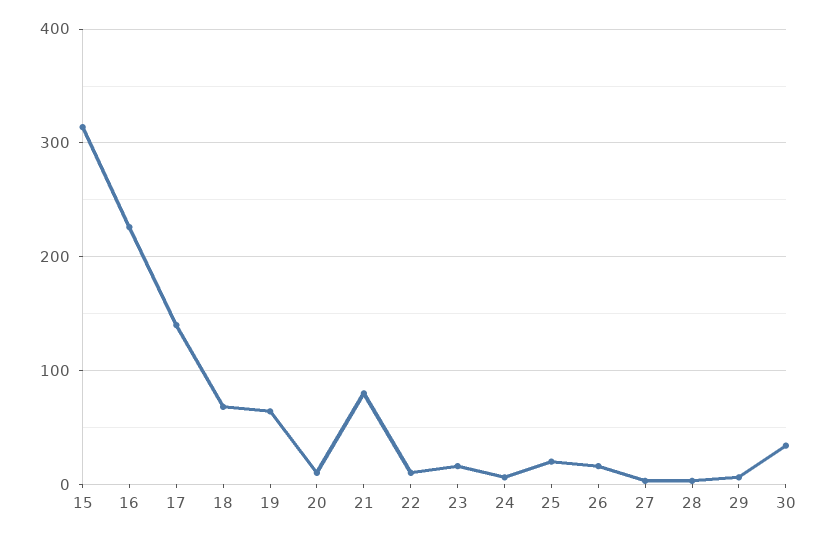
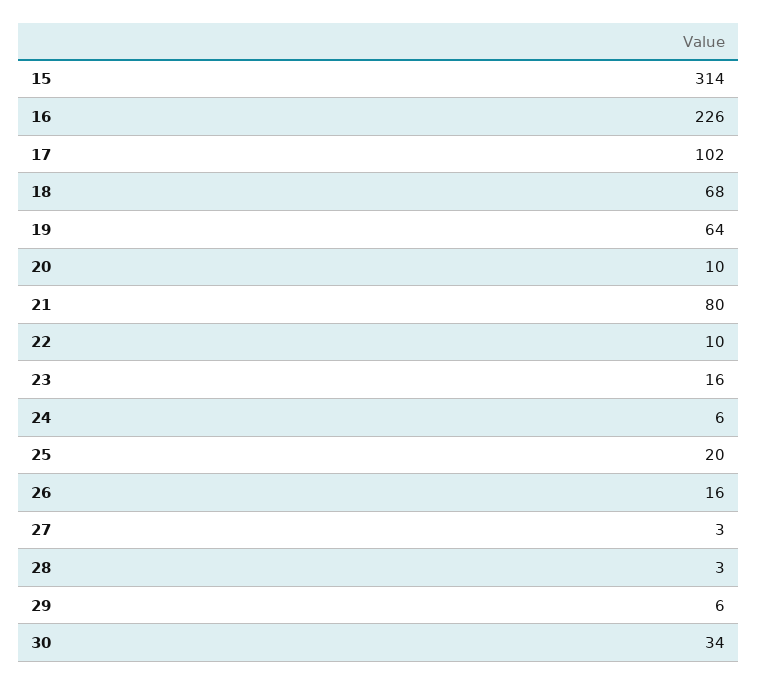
  {
    "15": 314,
    "16": 226,
-   "17": 140,
+   "17": 102,
    "18": 68,
    "19": 64,
    "20": 10,
    "21": 80,
    "22": 10,
    "23": 16,
    "24": 6,
    "25": 20,
    "26": 16,
    "27": 3,
    "28": 3,
    "29": 6,
    "30": 34
  }

